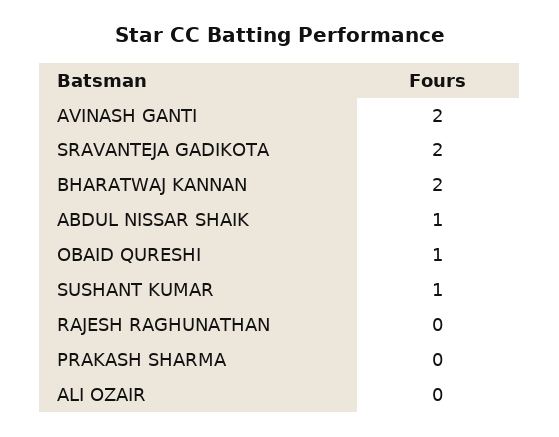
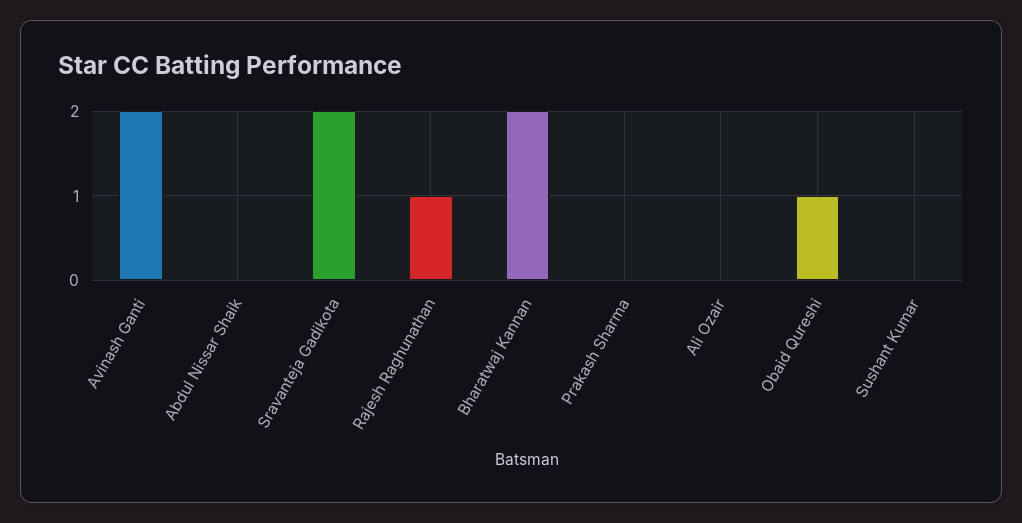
  {
    "AVINASH GANTI": 2,
    "SRAVANTEJA GADIKOTA": 2,
    "BHARATWAJ KANNAN": 2,
-   "ABDUL NISSAR SHAIK": 1,
+   "ABDUL NISSAR SHAIK": 0,
    "OBAID QURESHI": 1,
-   "SUSHANT KUMAR": 1,
+   "SUSHANT KUMAR": 0,
-   "RAJESH RAGHUNATHAN": 0,
+   "RAJESH RAGHUNATHAN": 1,
    "PRAKASH SHARMA": 0,
    "ALI OZAIR": 0
  }

